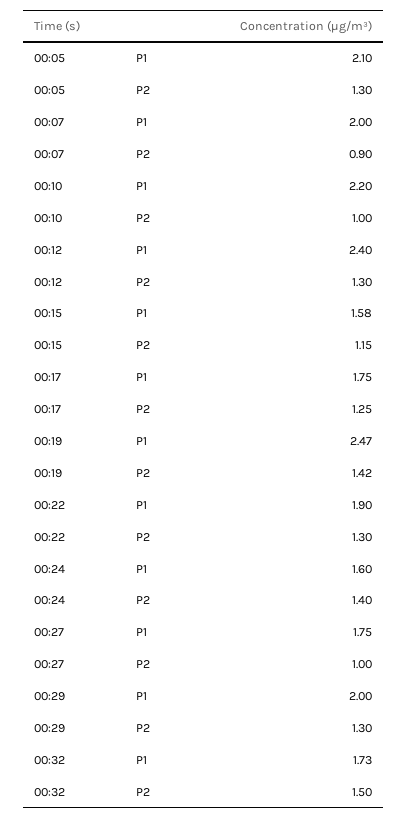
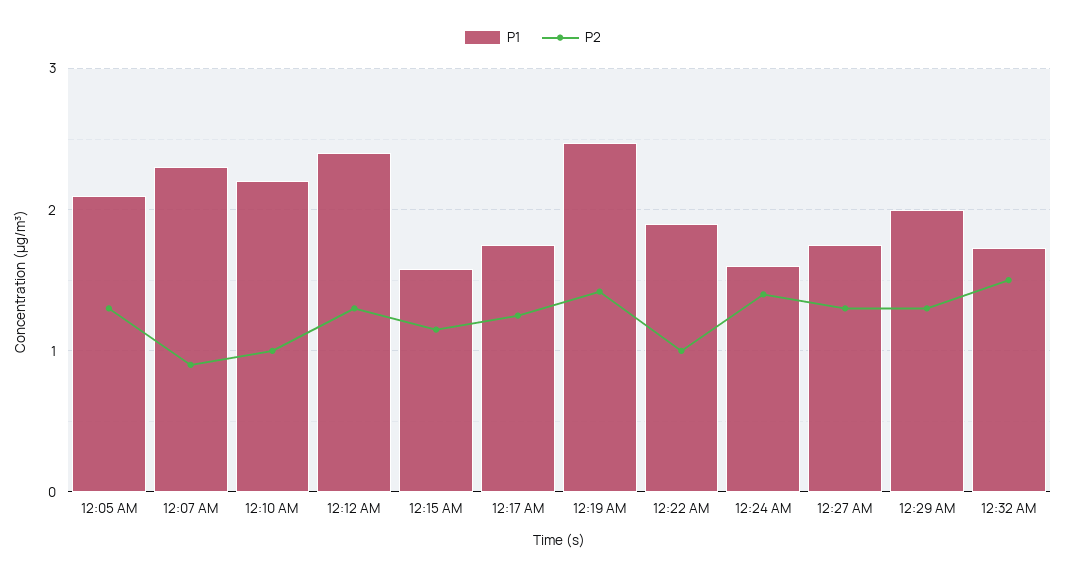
  {
    "P1": {
      "00:05": 2.1,
-     "00:07": 2,
+     "00:07": 2.3,
      "00:10": 2.2,
      "00:12": 2.4,
      "00:15": 1.58,
      "00:17": 1.75,
      "00:19": 2.47,
      "00:22": 1.9,
      "00:24": 1.6,
      "00:27": 1.75,
      "00:29": 2,
      "00:32": 1.73
    },
    "P2": {
      "00:05": 1.3,
      "00:07": 0.9,
      "00:10": 1,
      "00:12": 1.3,
      "00:15": 1.15,
      "00:17": 1.25,
      "00:19": 1.42,
-     "00:22": 1.3,
+     "00:22": 1,
      "00:24": 1.4,
-     "00:27": 1,
+     "00:27": 1.3,
      "00:29": 1.3,
      "00:32": 1.5
    }
  }

